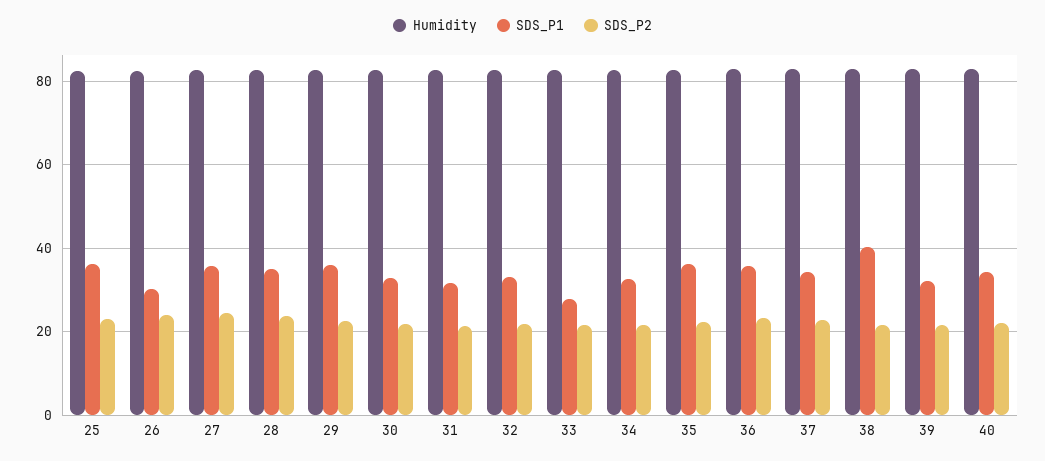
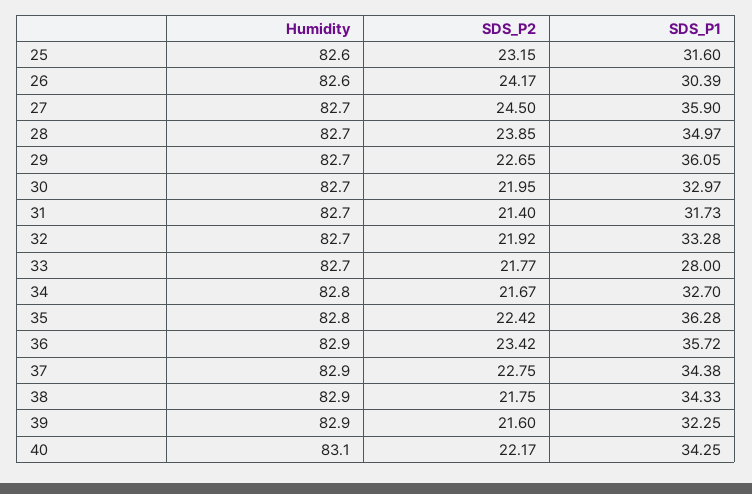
  {
    "Humidity": {
      "25": 82.6,
      "26": 82.6,
      "27": 82.7,
      "28": 82.7,
      "29": 82.7,
      "30": 82.7,
      "31": 82.7,
      "32": 82.7,
      "33": 82.7,
      "34": 82.8,
      "35": 82.8,
      "36": 82.9,
      "37": 82.9,
      "38": 82.9,
      "39": 82.9,
      "40": 83.1
    },
    "SDS_P1": {
-     "25": 36,
+     "25": 31.6,
      "26": 30.39,
      "27": 35.9,
      "28": 34.97,
      "29": 36.05,
      "30": 32.97,
      "31": 31.73,
      "32": 33.28,
      "33": 28,
      "34": 32.7,
      "35": 36.28,
      "36": 35.72,
      "37": 34.38,
-     "38": 40,
+     "38": 34.33,
      "39": 32.25,
      "40": 34.25
    },
    "SDS_P2": {
      "25": 23.15,
      "26": 24.17,
      "27": 24.5,
      "28": 23.85,
      "29": 22.65,
      "30": 21.95,
      "31": 21.4,
      "32": 21.92,
      "33": 21.77,
      "34": 21.67,
      "35": 22.42,
      "36": 23.42,
      "37": 22.75,
      "38": 21.75,
      "39": 21.6,
      "40": 22.17
    }
  }

